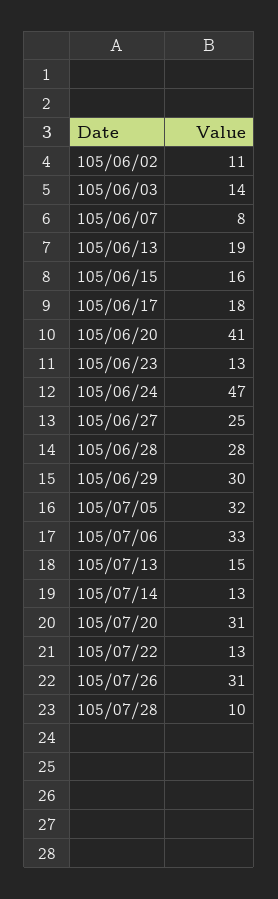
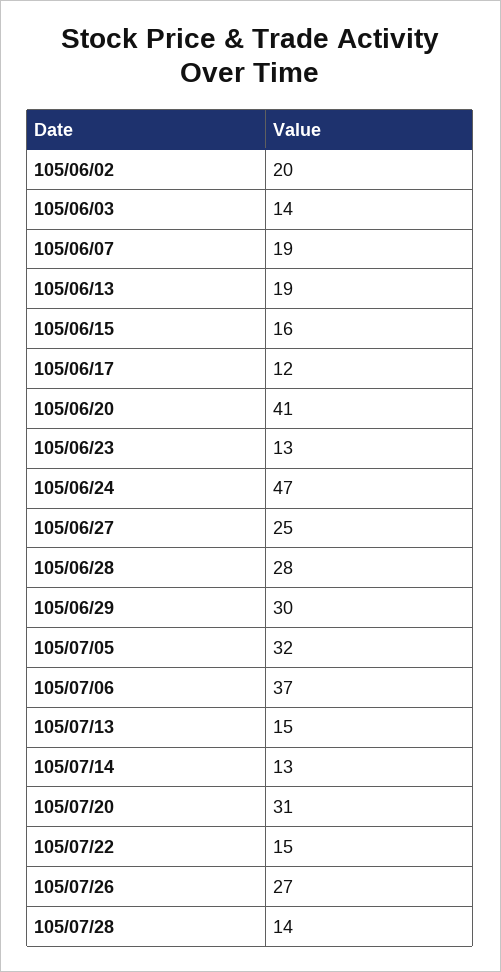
  {
-   "105/06/02": 11,
+   "105/06/02": 20,
    "105/06/03": 14,
-   "105/06/07": 8,
+   "105/06/07": 19,
    "105/06/13": 19,
    "105/06/15": 16,
-   "105/06/17": 18,
+   "105/06/17": 12,
    "105/06/20": 41,
    "105/06/23": 13,
    "105/06/24": 47,
    "105/06/27": 25,
    "105/06/28": 28,
    "105/06/29": 30,
    "105/07/05": 32,
-   "105/07/06": 33,
+   "105/07/06": 37,
    "105/07/13": 15,
    "105/07/14": 13,
    "105/07/20": 31,
-   "105/07/22": 13,
+   "105/07/22": 15,
-   "105/07/26": 31,
+   "105/07/26": 27,
-   "105/07/28": 10
+   "105/07/28": 14
  }

